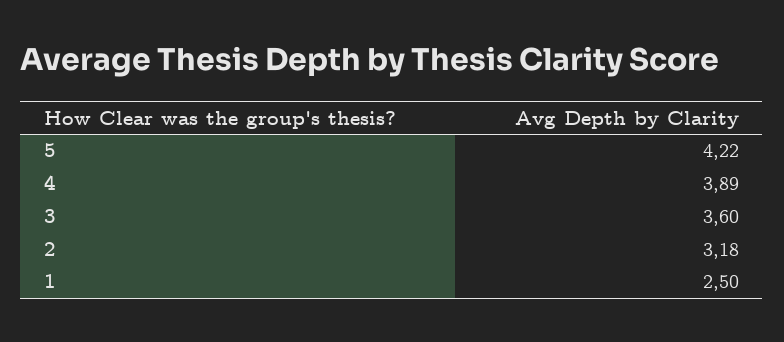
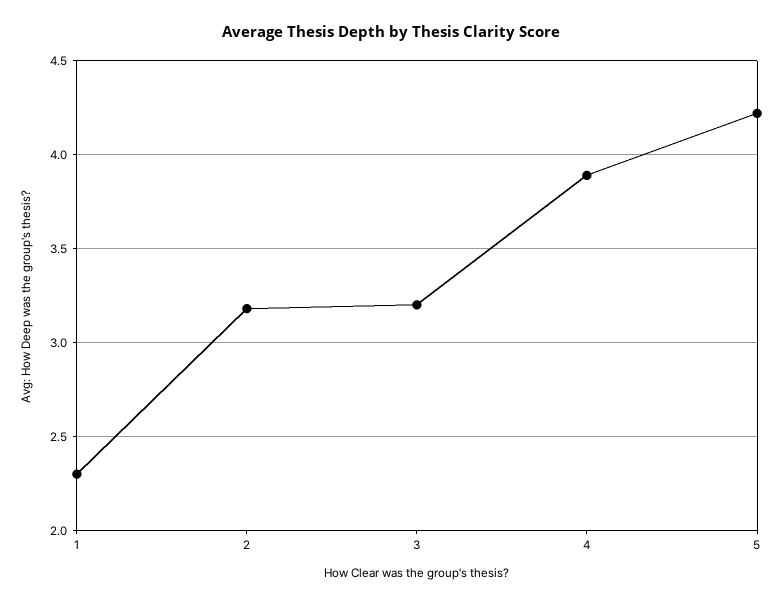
  {
    "5": 4.22,
    "4": 3.89,
-   "3": 3.6,
+   "3": 3.2,
    "2": 3.18,
-   "1": 2.5
+   "1": 2.3
  }

